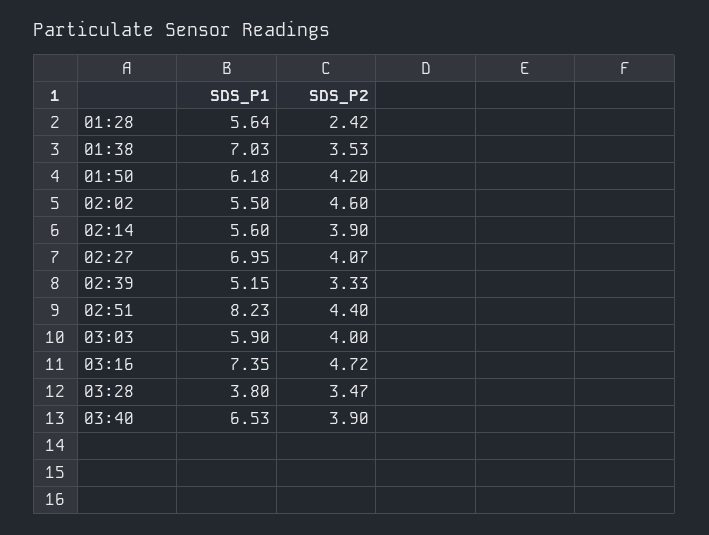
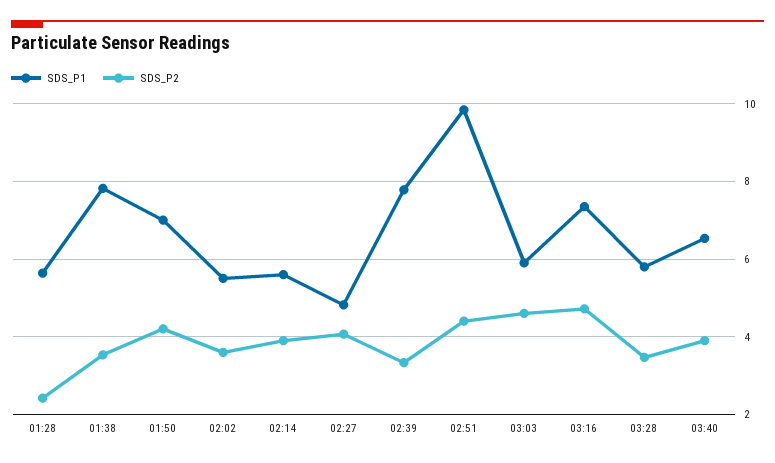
  {
    "SDS_P1": {
      "01:28": 5.64,
-     "01:38": 7.03,
+     "01:38": 7.8,
-     "01:50": 6.18,
+     "01:50": 7,
      "02:02": 5.5,
      "02:14": 5.6,
-     "02:27": 6.95,
+     "02:27": 4.8,
-     "02:39": 5.15,
+     "02:39": 7.8,
-     "02:51": 8.23,
+     "02:51": 9.8,
      "03:03": 5.9,
      "03:16": 7.35,
-     "03:28": 3.8,
+     "03:28": 5.8,
      "03:40": 6.53
    },
    "SDS_P2": {
      "01:28": 2.42,
      "01:38": 3.53,
      "01:50": 4.2,
-     "02:02": 4.6,
+     "02:02": 3.6,
      "02:14": 3.9,
      "02:27": 4.07,
      "02:39": 3.33,
      "02:51": 4.4,
-     "03:03": 4,
+     "03:03": 4.6,
      "03:16": 4.72,
      "03:28": 3.47,
      "03:40": 3.9
    }
  }

